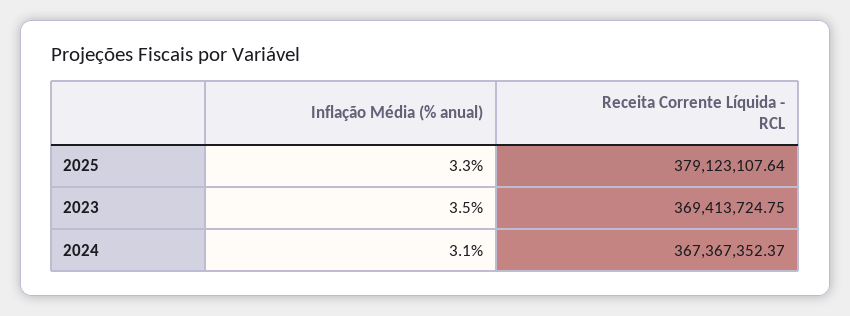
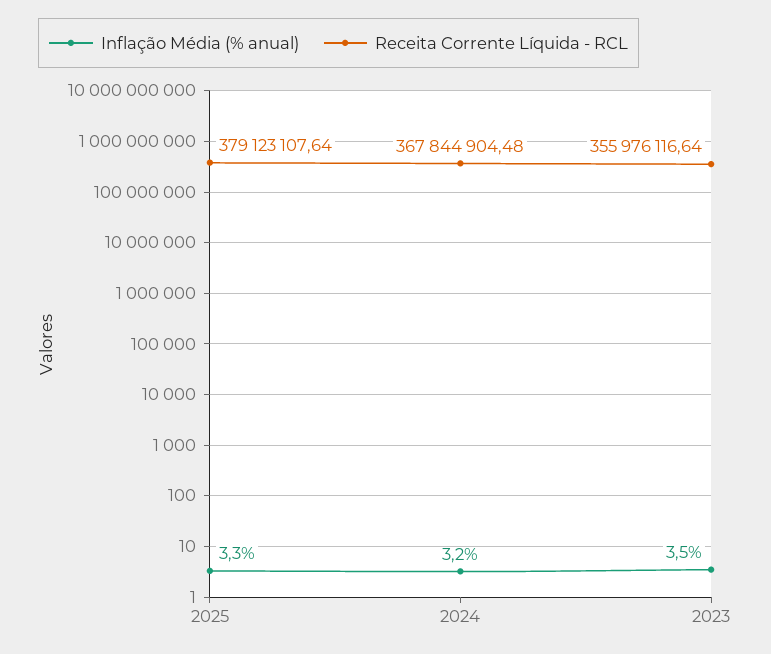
  {
    "Inflação Média (% anual)": {
      "2025": 3.3,
      "2023": 3.5,
-     "2024": 3.1
+     "2024": 3.2
    },
    "Receita Corrente Líquida - RCL": {
      "2025": 379123107.64,
-     "2023": 369413724.75,
+     "2023": 355976116.64,
-     "2024": 367367352.37
+     "2024": 367844904.48
    }
  }

